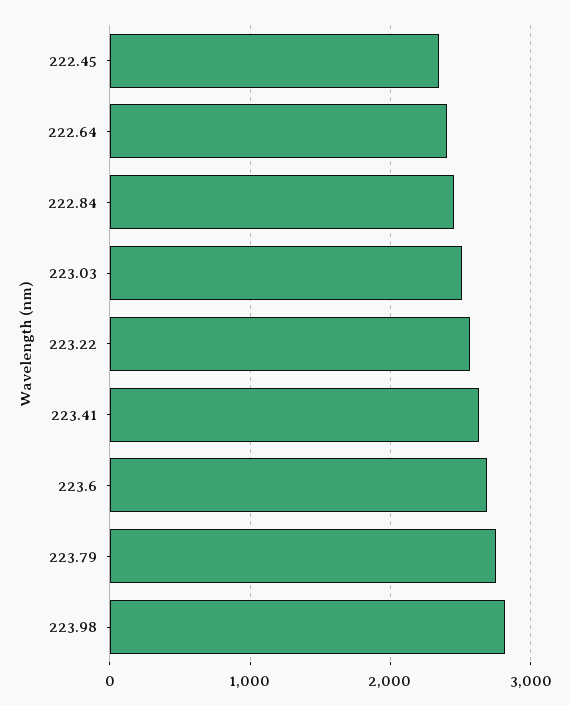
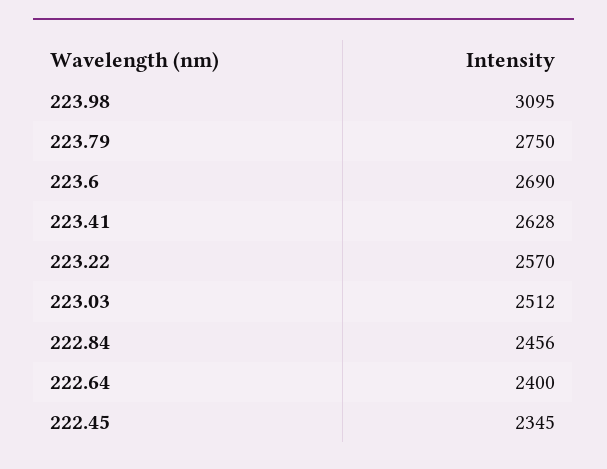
  {
    "222.45": 2345,
    "222.64": 2400,
    "222.84": 2456,
    "223.03": 2512,
    "223.22": 2570,
    "223.41": 2628,
    "223.6": 2690,
    "223.79": 2750,
-   "223.98": 2800
+   "223.98": 3095
  }

